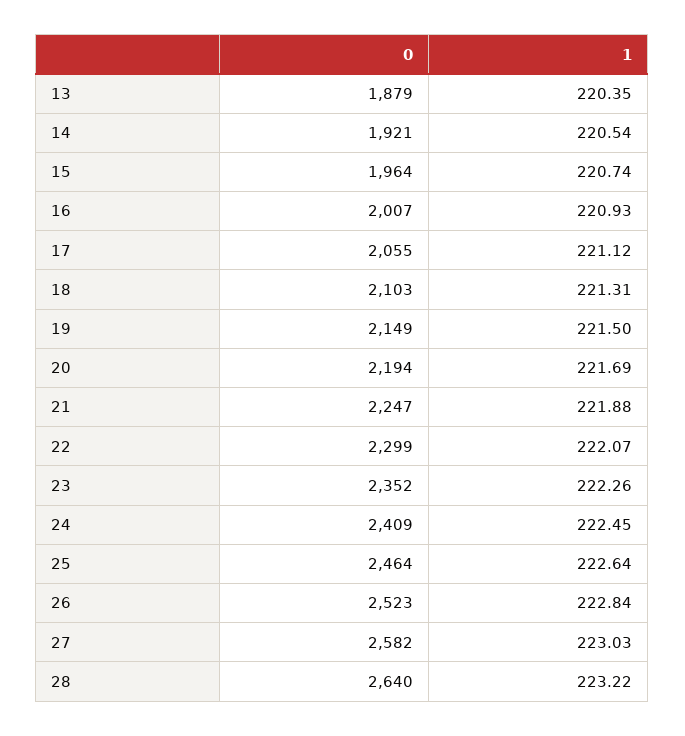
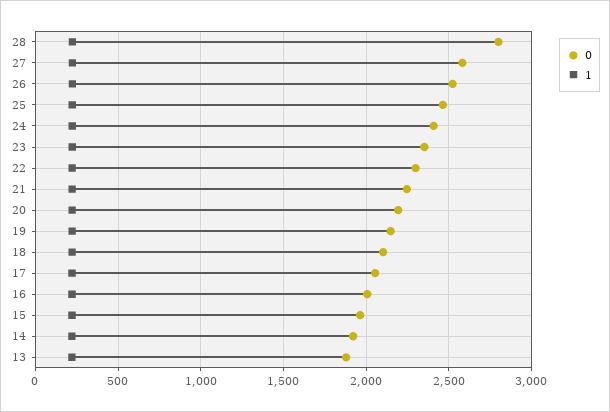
  {
    "0": {
      "13": 1879,
      "14": 1921,
      "15": 1964,
      "16": 2007,
      "17": 2055,
      "18": 2103,
      "19": 2149,
      "20": 2194,
      "21": 2247,
      "22": 2299,
      "23": 2352,
      "24": 2409,
      "25": 2464,
      "26": 2523,
      "27": 2582,
-     "28": 2640
+     "28": 2800
    },
    "1": {
      "13": 220.35,
      "14": 220.54,
      "15": 220.74,
      "16": 220.93,
      "17": 221.12,
      "18": 221.31,
      "19": 221.5,
      "20": 221.69,
      "21": 221.88,
      "22": 222.07,
      "23": 222.26,
      "24": 222.45,
      "25": 222.64,
      "26": 222.84,
      "27": 223.03,
      "28": 223.22
    }
  }

